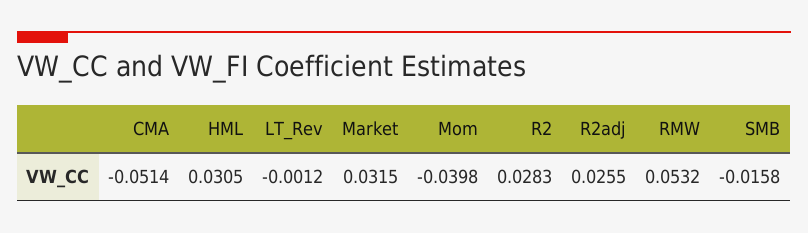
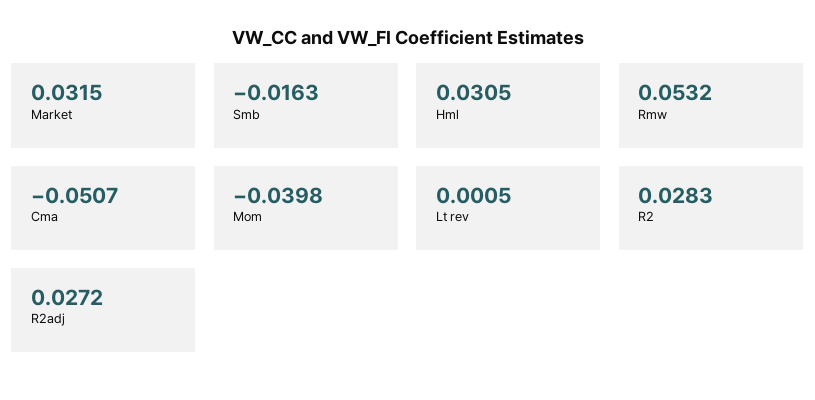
  {
-   "CMA": -0.0514,
+   "CMA": -0.0507,
    "HML": 0.0305,
-   "LT_Rev": -0.0012,
+   "LT_Rev": 0.0005,
    "Market": 0.0315,
    "Mom": -0.0398,
    "R2": 0.0283,
-   "R2adj": 0.0255,
+   "R2adj": 0.0272,
    "RMW": 0.0532,
-   "SMB": -0.0158
+   "SMB": -0.0163
  }

